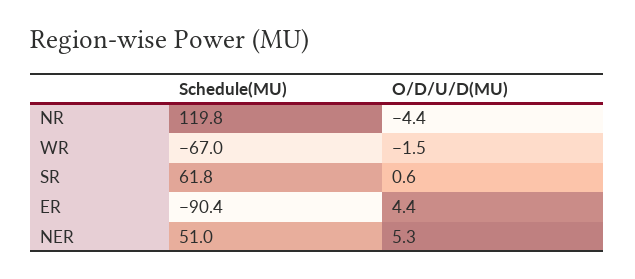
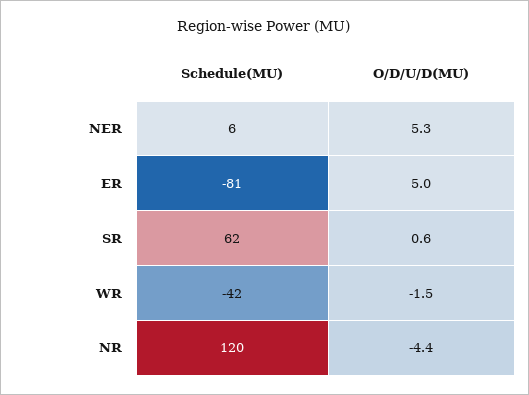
  {
    "Schedule(MU)": {
      "NR": 119.8,
-     "WR": -67,
+     "WR": -42,
      "SR": 61.8,
-     "ER": -90.4,
+     "ER": -81,
-     "NER": 51
+     "NER": 6
    },
    "O/D/U/D(MU)": {
      "NR": -4.4,
      "WR": -1.5,
      "SR": 0.6,
-     "ER": 4.4,
+     "ER": 5,
      "NER": 5.3
    }
  }

